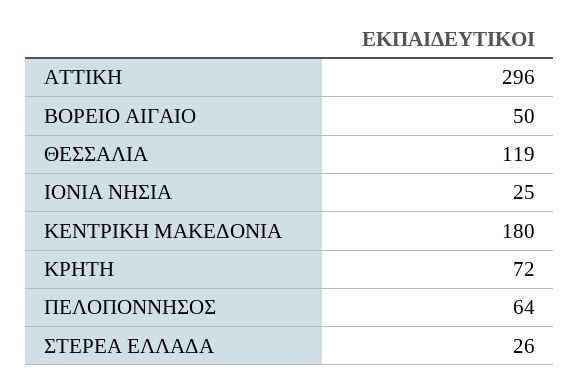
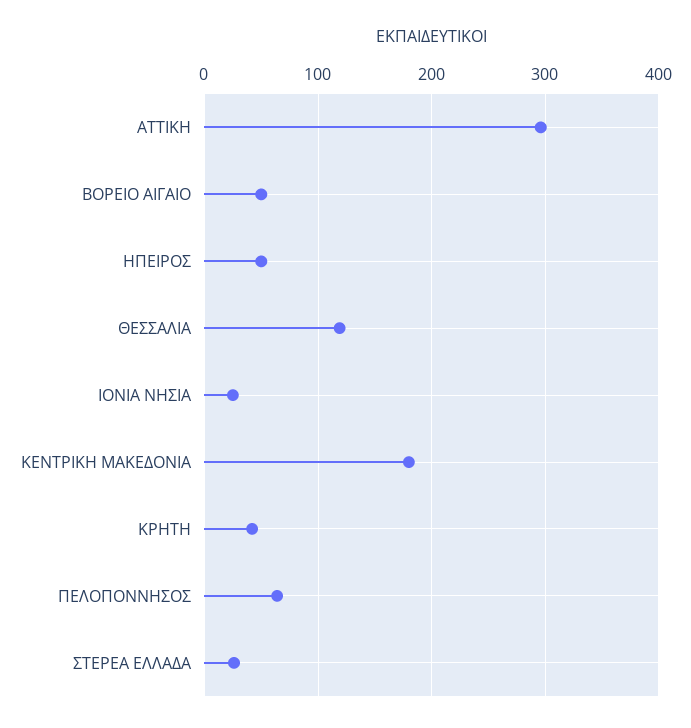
  {
    "ΑΤΤΙΚΗ": 296,
    "ΒΟΡΕΙΟ ΑΙΓΑΙΟ": 50,
    "ΘΕΣΣΑΛΙΑ": 119,
    "ΙΟΝΙΑ ΝΗΣΙΑ": 25,
    "ΚΕΝΤΡΙΚΗ ΜΑΚΕΔΟΝΙΑ": 180,
-   "ΚΡΗΤΗ": 72,
+   "ΚΡΗΤΗ": 40,
    "ΠΕΛΟΠΟΝΝΗΣΟΣ": 64,
-   "ΣΤΕΡΕΑ ΕΛΛΑΔΑ": 26
+   "ΣΤΕΡΕΑ ΕΛΛΑΔΑ": 26,
+   "ΗΠΕΙΡΟΣ": 50
  }

